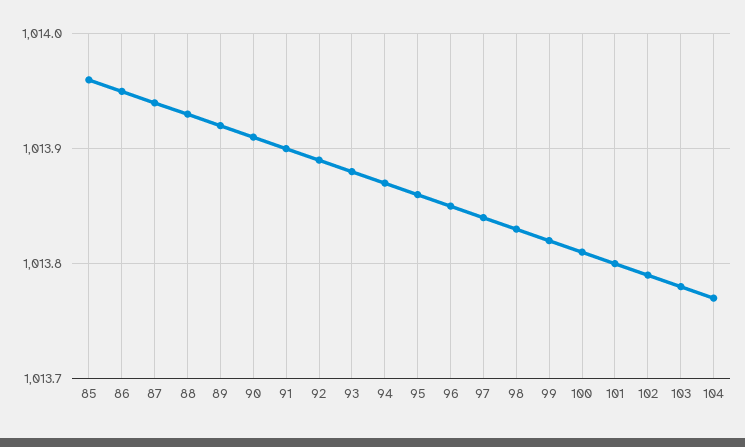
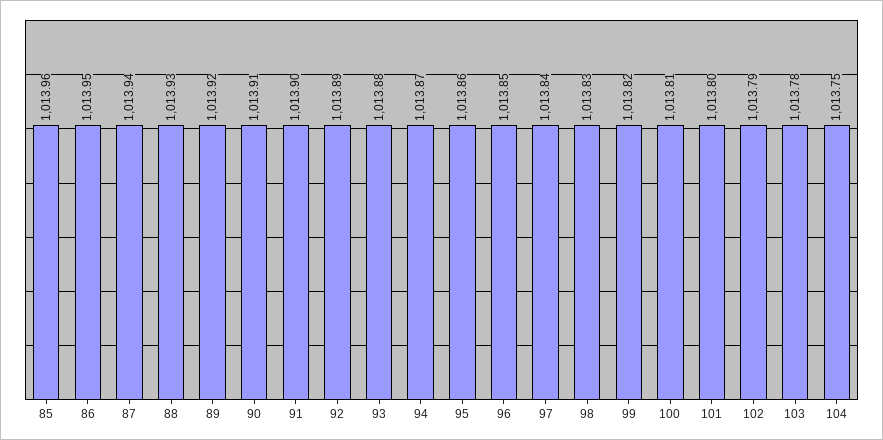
  {
    "85": 1013.96,
    "86": 1013.95,
    "87": 1013.94,
    "88": 1013.93,
    "89": 1013.92,
    "90": 1013.91,
    "91": 1013.9,
    "92": 1013.89,
    "93": 1013.88,
    "94": 1013.87,
    "95": 1013.86,
    "96": 1013.85,
    "97": 1013.84,
    "98": 1013.83,
    "99": 1013.82,
    "100": 1013.81,
    "101": 1013.8,
    "102": 1013.79,
    "103": 1013.78,
-   "104": 1013.77
+   "104": 1013.75
  }

